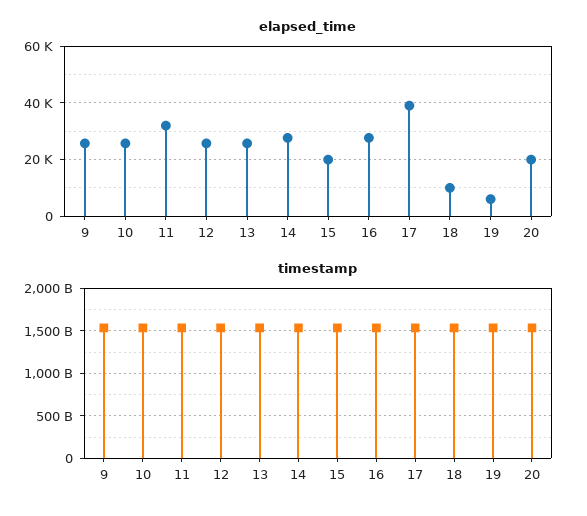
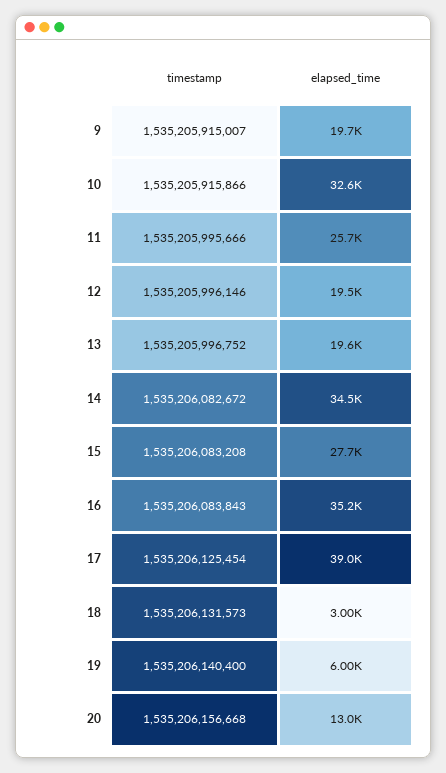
  {
    "elapsed_time": {
-     "9": 25000,
+     "9": 19700,
-     "10": 25000,
+     "10": 32600,
-     "11": 32500,
+     "11": 25700,
-     "12": 25000,
+     "12": 19500,
-     "13": 25000,
+     "13": 19600,
-     "14": 27500,
+     "14": 34500,
-     "15": 20000,
+     "15": 27700,
-     "16": 27500,
+     "16": 35200,
      "17": 39000,
-     "18": 10000,
+     "18": 3000,
      "19": 6000,
-     "20": 20000
+     "20": 13000
    },
    "timestamp": {
      "9": 1535205915007,
      "10": 1535205915866,
      "11": 1535205995666,
      "12": 1535205996146,
      "13": 1535205996752,
      "14": 1535206082672,
      "15": 1535206083208,
      "16": 1535206083843,
      "17": 1535206125454,
      "18": 1535206131573,
      "19": 1535206140400,
      "20": 1535206156668
    }
  }

